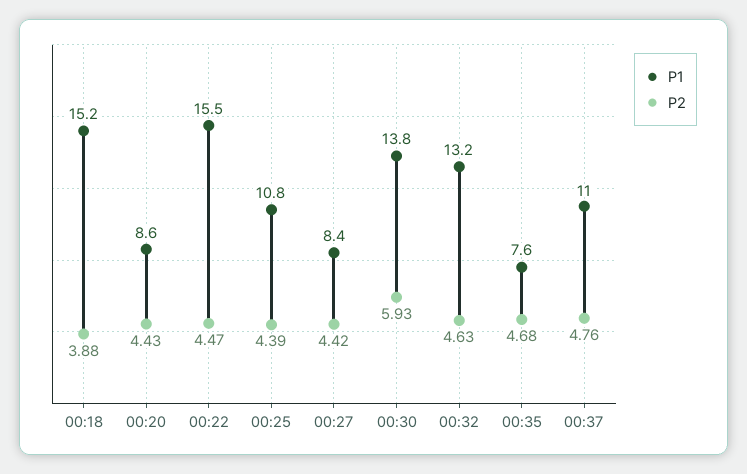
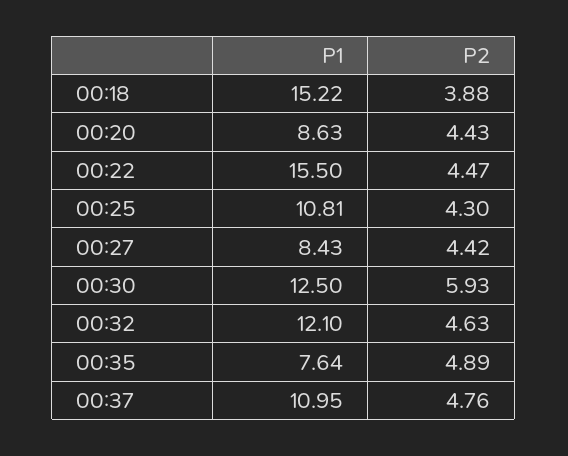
  {
    "P1": {
      "00:18": 15.22,
      "00:20": 8.63,
      "00:22": 15.5,
      "00:25": 10.81,
      "00:27": 8.43,
-     "00:30": 13.8,
+     "00:30": 12.5,
-     "00:32": 13.2,
+     "00:32": 12.1,
      "00:35": 7.64,
      "00:37": 10.95
    },
    "P2": {
      "00:18": 3.88,
      "00:20": 4.43,
      "00:22": 4.47,
-     "00:25": 4.39,
+     "00:25": 4.3,
      "00:27": 4.42,
      "00:30": 5.93,
      "00:32": 4.63,
-     "00:35": 4.68,
+     "00:35": 4.89,
      "00:37": 4.76
    }
  }

